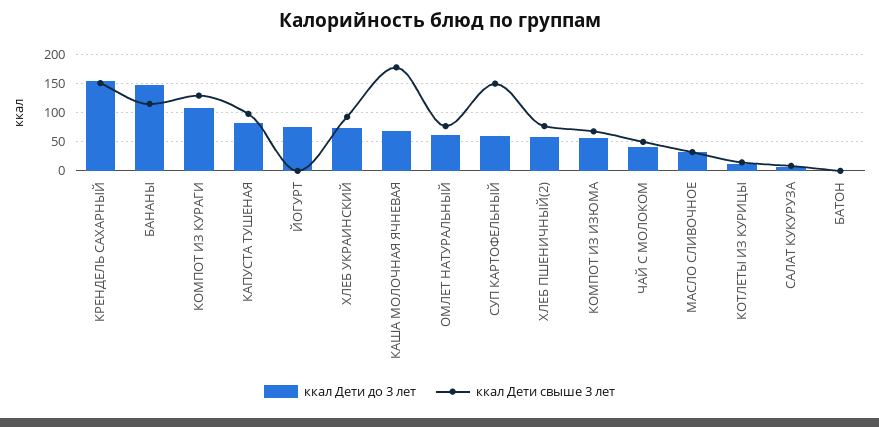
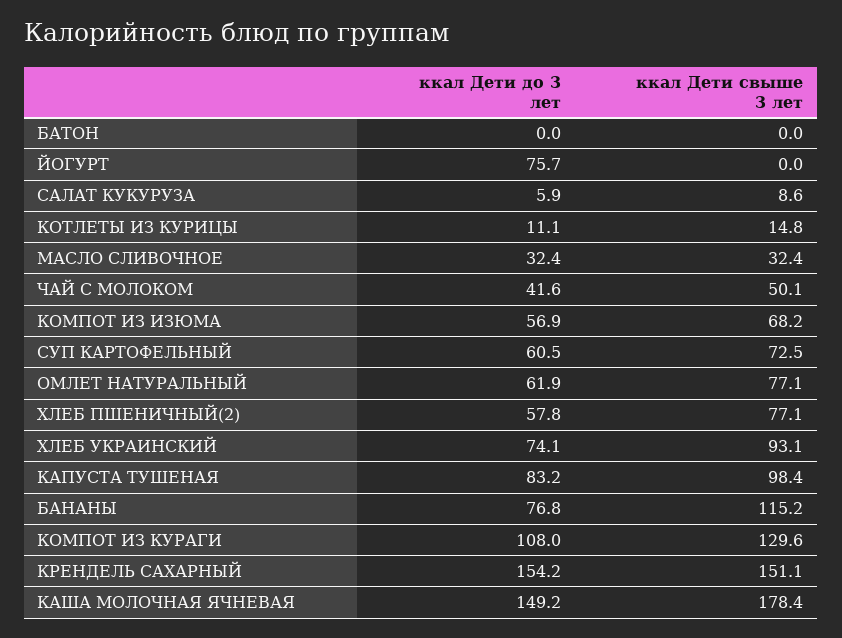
  {
    "ккал Дети до 3 лет": {
      "КРЕНДЕЛЬ САХАРНЫЙ": 154.2,
-     "БАНАНЫ": 150,
+     "БАНАНЫ": 76.8,
      "КОМПОТ ИЗ КУРАГИ": 108,
      "КАПУСТА ТУШЕНАЯ": 83.2,
      "ЙОГУРТ": 75.7,
      "ХЛЕБ УКРАИНСКИЙ": 74.1,
-     "КАША МОЛОЧНАЯ ЯЧНЕВАЯ": 75,
+     "КАША МОЛОЧНАЯ ЯЧНЕВАЯ": 149.2,
      "ОМЛЕТ НАТУРАЛЬНЫЙ": 61.9,
      "СУП КАРТОФЕЛЬНЫЙ": 60.5,
      "ХЛЕБ ПШЕНИЧНЫЙ(2)": 57.8,
      "КОМПОТ ИЗ ИЗЮМА": 56.9,
      "ЧАЙ С МОЛОКОМ": 41.6,
      "МАСЛО СЛИВОЧНОЕ": 32.4,
      "КОТЛЕТЫ ИЗ КУРИЦЫ": 11.1,
      "САЛАТ КУКУРУЗА": 5.9,
      "БАТОН": 0
    },
    "ккал Дети свыше 3 лет": {
      "КРЕНДЕЛЬ САХАРНЫЙ": 151.1,
      "БАНАНЫ": 115.2,
      "КОМПОТ ИЗ КУРАГИ": 129.6,
      "КАПУСТА ТУШЕНАЯ": 98.4,
      "ЙОГУРТ": 0,
      "ХЛЕБ УКРАИНСКИЙ": 93.1,
      "КАША МОЛОЧНАЯ ЯЧНЕВАЯ": 178.4,
      "ОМЛЕТ НАТУРАЛЬНЫЙ": 77.1,
-     "СУП КАРТОФЕЛЬНЫЙ": 150,
+     "СУП КАРТОФЕЛЬНЫЙ": 72.5,
      "ХЛЕБ ПШЕНИЧНЫЙ(2)": 77.1,
      "КОМПОТ ИЗ ИЗЮМА": 68.2,
      "ЧАЙ С МОЛОКОМ": 50.1,
      "МАСЛО СЛИВОЧНОЕ": 32.4,
      "КОТЛЕТЫ ИЗ КУРИЦЫ": 14.8,
      "САЛАТ КУКУРУЗА": 8.6,
      "БАТОН": 0
    }
  }

